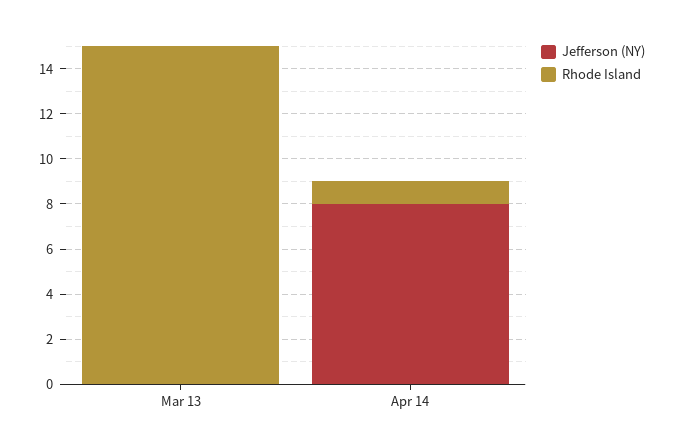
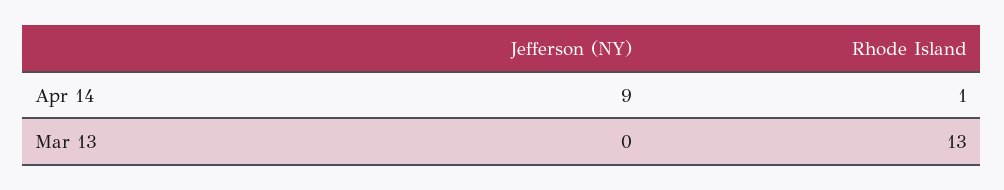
  {
    "Jefferson (NY)": {
      "Mar 13": 0,
-     "Apr 14": 8
+     "Apr 14": 9
    },
    "Rhode Island": {
-     "Mar 13": 15,
+     "Mar 13": 13,
      "Apr 14": 1
    }
  }

